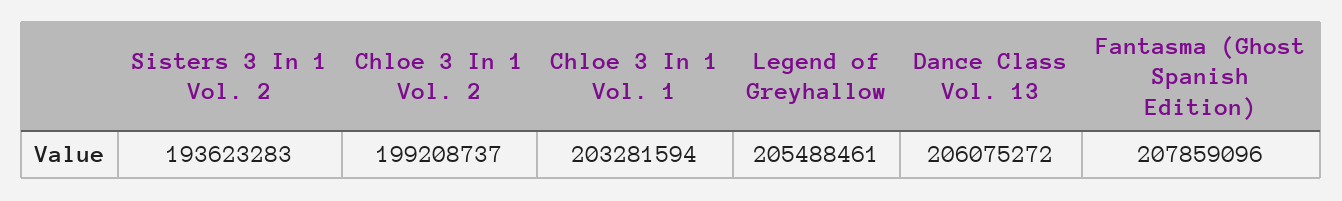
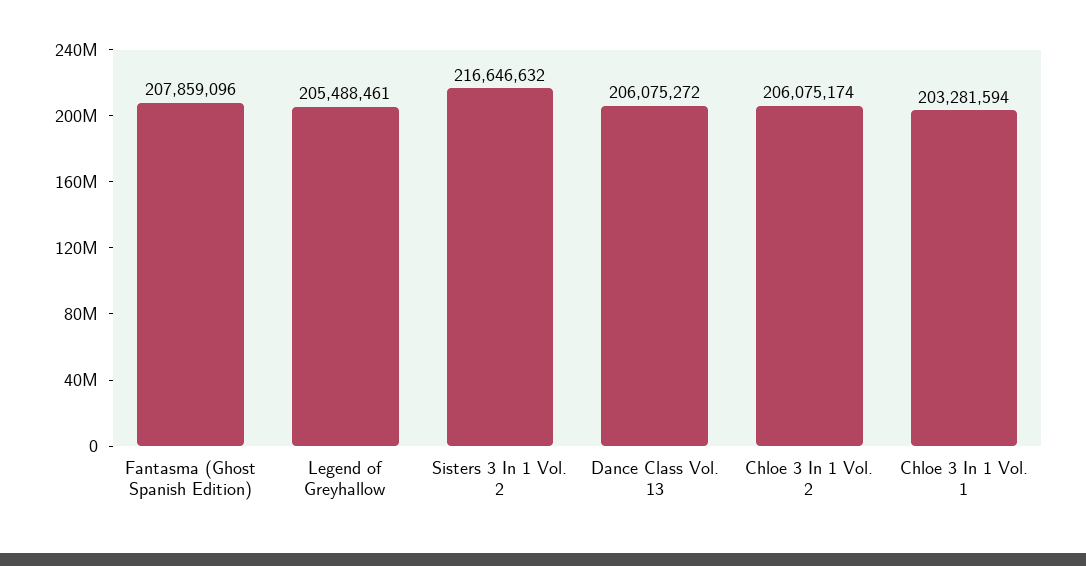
  {
-   "Sisters 3 In 1 Vol. 2": 193623283,
+   "Sisters 3 In 1 Vol. 2": 216646632,
-   "Chloe 3 In 1 Vol. 2": 199208737,
+   "Chloe 3 In 1 Vol. 2": 206075174,
    "Chloe 3 In 1 Vol. 1": 203281594,
    "Legend of Greyhallow": 205488461,
    "Dance Class Vol. 13": 206075272,
    "Fantasma (Ghost Spanish Edition)": 207859096
  }

